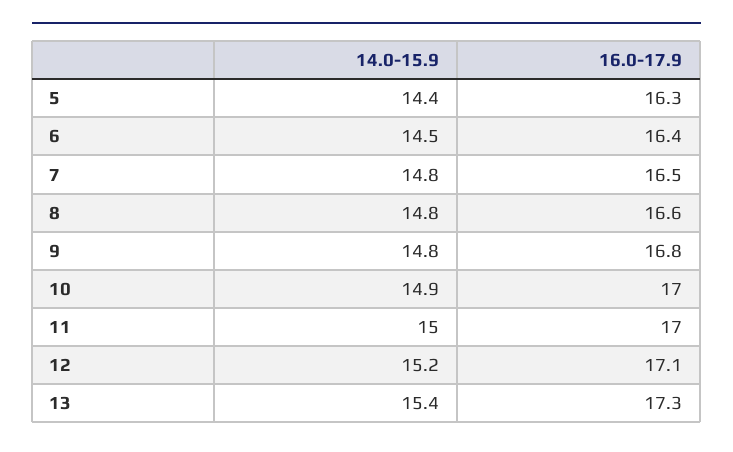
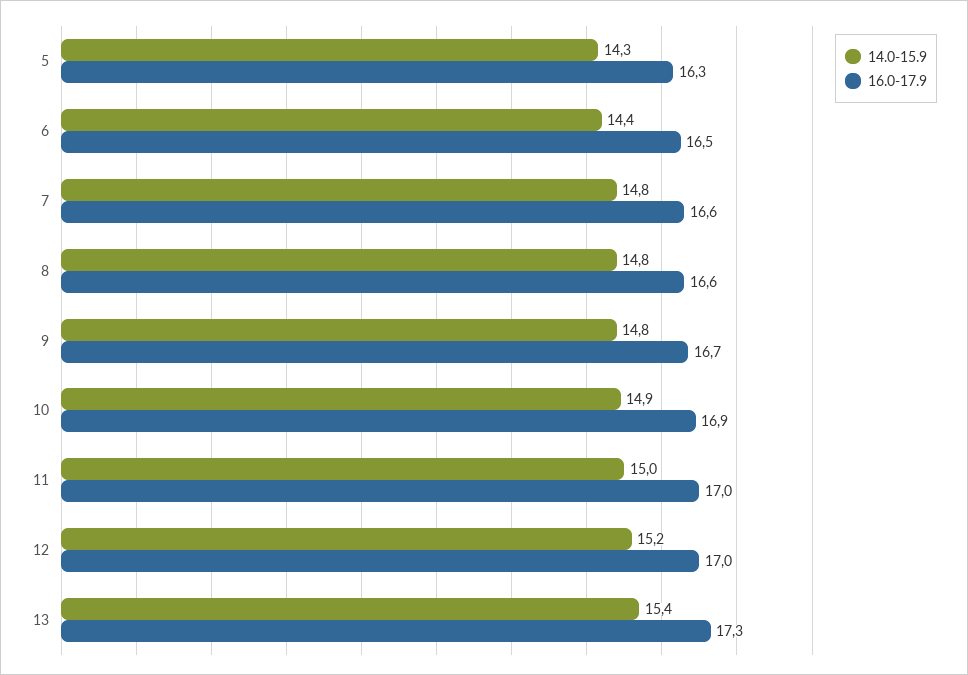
  {
    "14.0-15.9": {
-     "5": 14.4,
+     "5": 14.3,
-     "6": 14.5,
+     "6": 14.4,
      "7": 14.8,
      "8": 14.8,
      "9": 14.8,
      "10": 14.9,
      "11": 15,
      "12": 15.2,
      "13": 15.4
    },
    "16.0-17.9": {
      "5": 16.3,
-     "6": 16.4,
+     "6": 16.5,
-     "7": 16.5,
+     "7": 16.6,
      "8": 16.6,
-     "9": 16.8,
+     "9": 16.7,
-     "10": 17,
+     "10": 16.9,
      "11": 17,
-     "12": 17.1,
+     "12": 17,
      "13": 17.3
    }
  }

